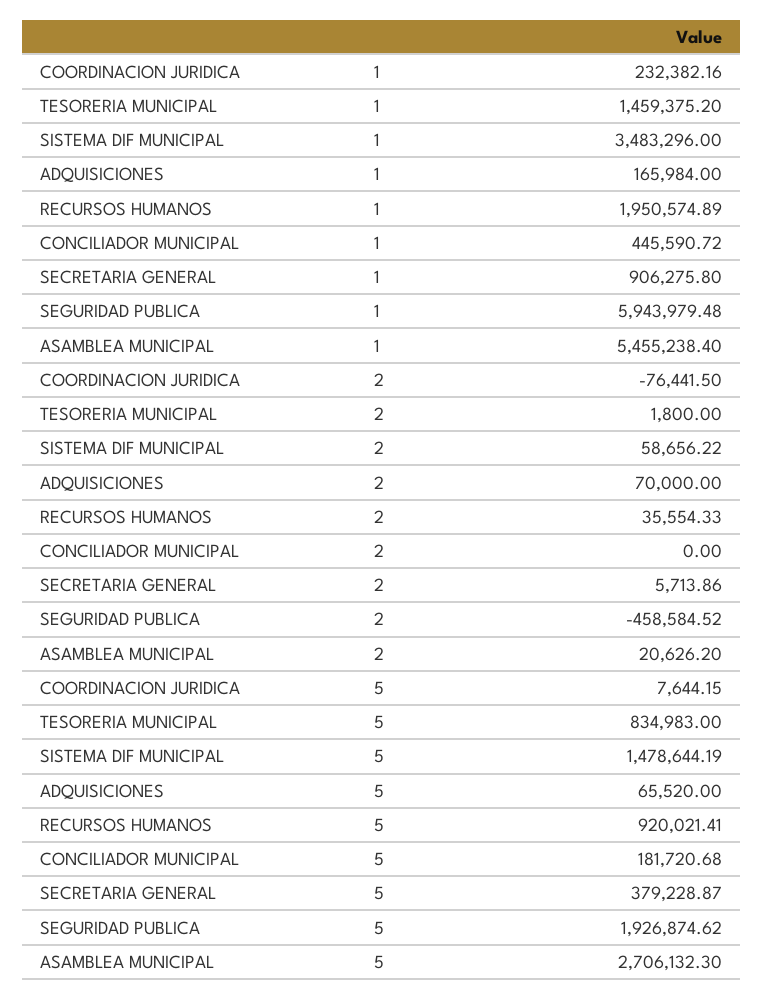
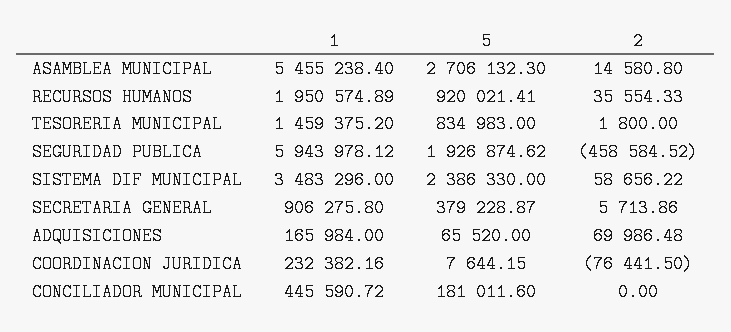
  {
    "COORDINACION JURIDICA": {
      "1": 232382.16,
      "2": -76441.5,
      "5": 7644.15
    },
    "TESORERIA MUNICIPAL": {
      "1": 1459375.2,
      "2": 1800,
      "5": 834983
    },
    "SISTEMA DIF MUNICIPAL": {
      "1": 3483296,
      "2": 58656.22,
-     "5": 1478644.19
+     "5": 2386330
    },
    "ADQUISICIONES": {
      "1": 165984,
-     "2": 70000,
+     "2": 69986.48,
      "5": 65520
    },
    "RECURSOS HUMANOS": {
      "1": 1950574.89,
      "2": 35554.33,
      "5": 920021.41
    },
    "CONCILIADOR MUNICIPAL": {
      "1": 445590.72,
      "2": 0,
-     "5": 181720.68
+     "5": 181011.6
    },
    "SECRETARIA GENERAL": {
      "1": 906275.8,
      "2": 5713.86,
      "5": 379228.87
    },
    "SEGURIDAD PUBLICA": {
-     "1": 5943979.48,
+     "1": 5943978.12,
      "2": -458584.52,
      "5": 1926874.62
    },
    "ASAMBLEA MUNICIPAL": {
      "1": 5455238.4,
-     "2": 20626.2,
+     "2": 14580.8,
      "5": 2706132.3
    }
  }

